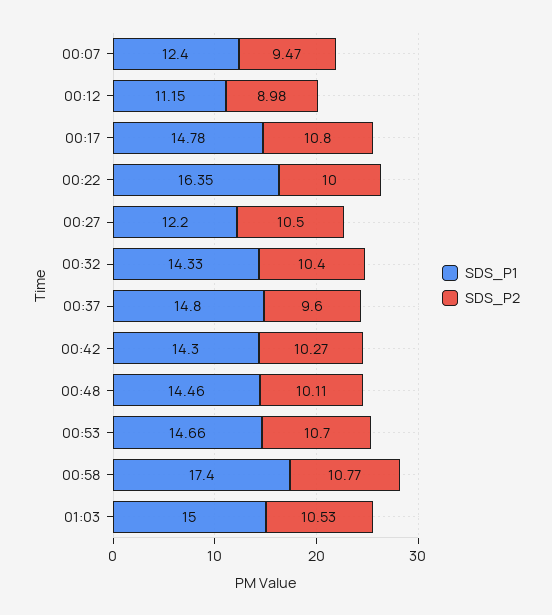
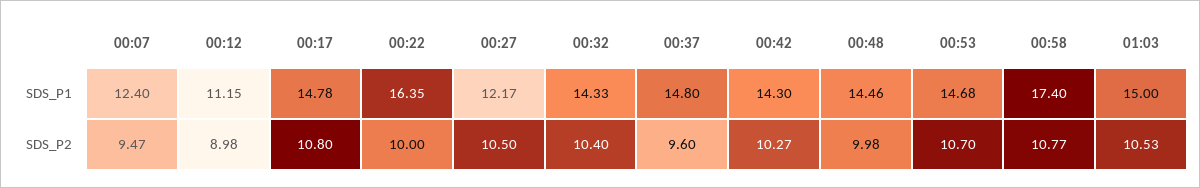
  {
    "SDS_P1": {
      "00:07": 12.4,
      "00:12": 11.15,
      "00:17": 14.78,
      "00:22": 16.35,
-     "00:27": 12.2,
+     "00:27": 12.17,
      "00:32": 14.33,
      "00:37": 14.8,
      "00:42": 14.3,
      "00:48": 14.46,
-     "00:53": 14.66,
+     "00:53": 14.68,
      "00:58": 17.4,
      "01:03": 15
    },
    "SDS_P2": {
      "00:07": 9.47,
      "00:12": 8.98,
      "00:17": 10.8,
      "00:22": 10,
      "00:27": 10.5,
      "00:32": 10.4,
      "00:37": 9.6,
      "00:42": 10.27,
-     "00:48": 10.11,
+     "00:48": 9.98,
      "00:53": 10.7,
      "00:58": 10.77,
      "01:03": 10.53
    }
  }

